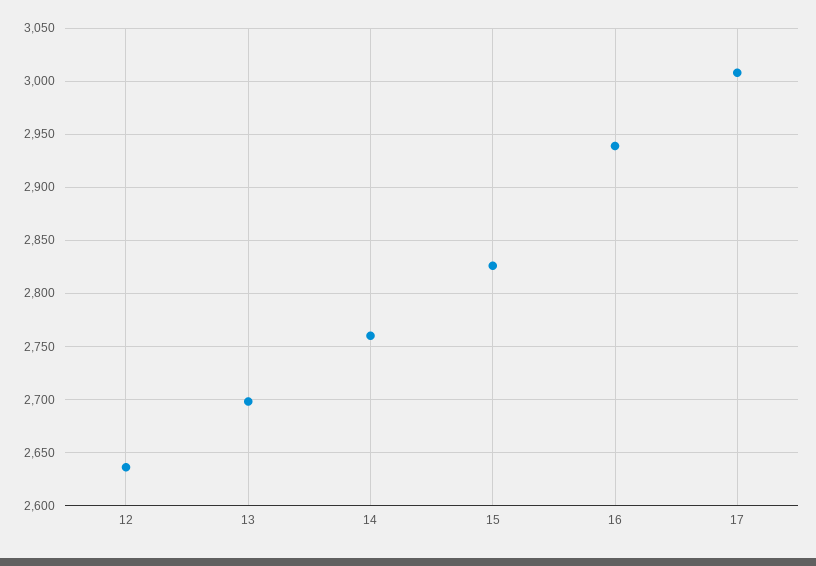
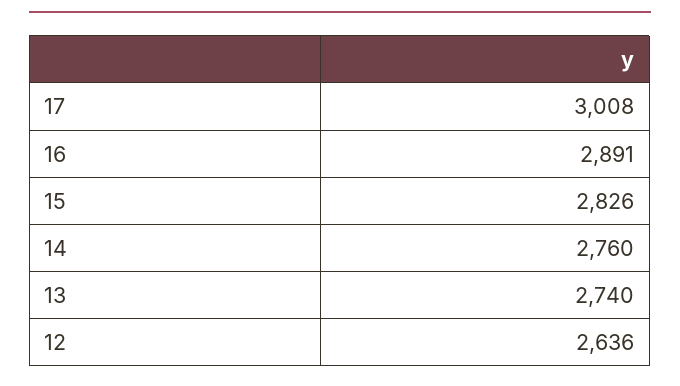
  {
    "12": 2636,
-   "13": 2700,
+   "13": 2740,
    "14": 2760,
    "15": 2826,
-   "16": 2940,
+   "16": 2891,
    "17": 3008
  }

